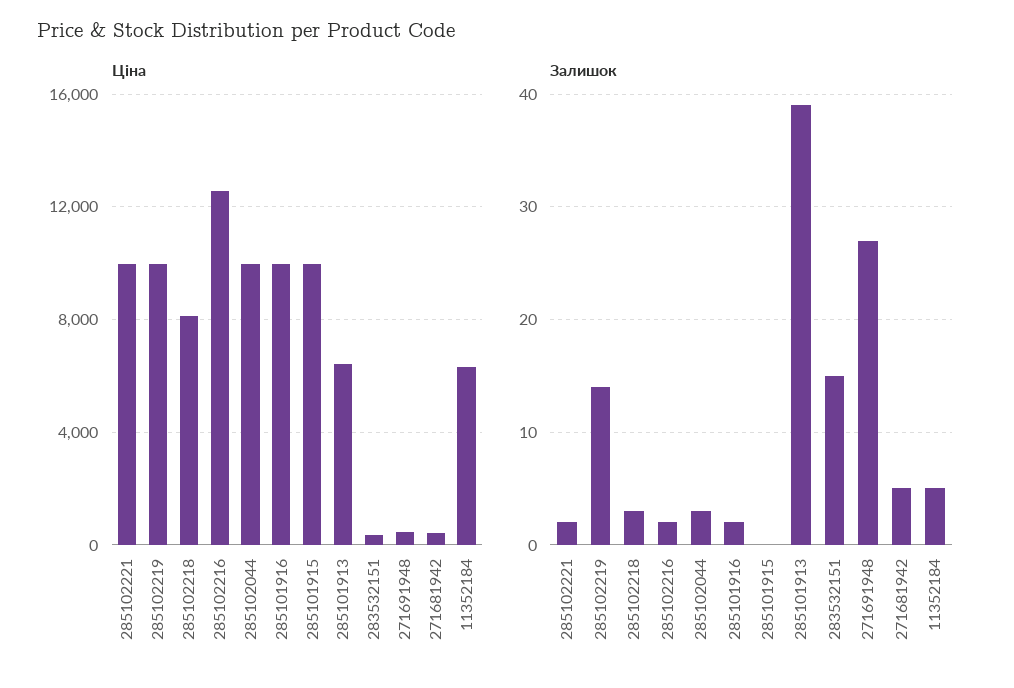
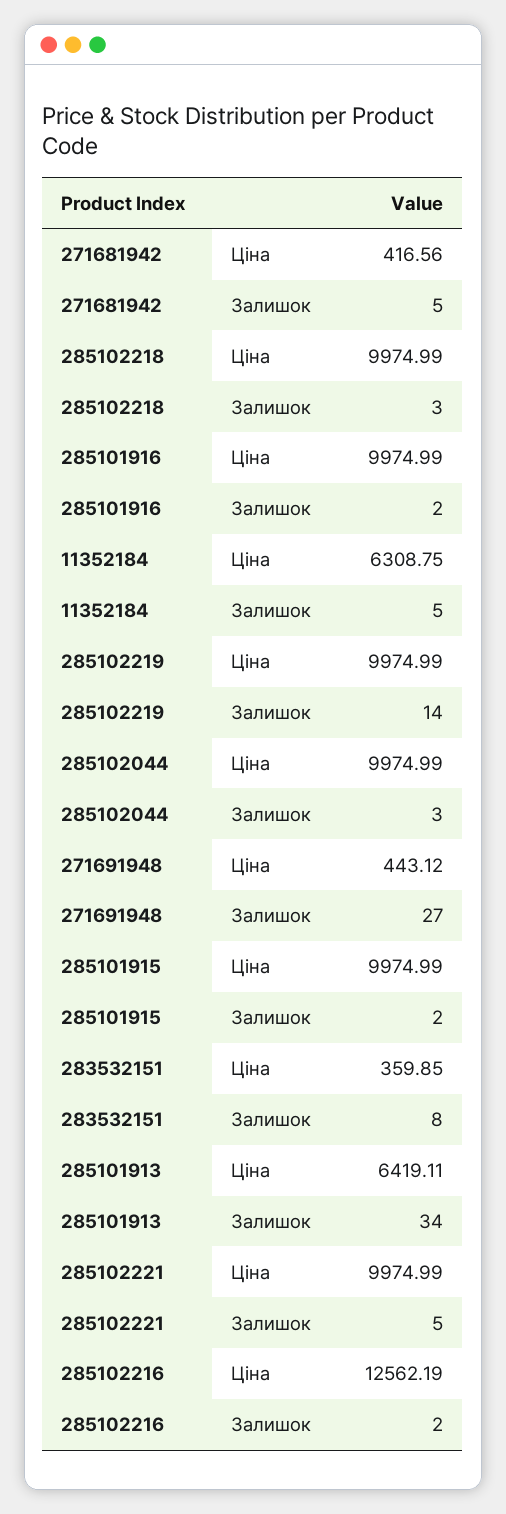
  {
    "Ціна": {
      "285102221": 9974.99,
      "285102219": 9974.99,
-     "285102218": 8000,
+     "285102218": 9974.99,
      "285102216": 12562.19,
      "285102044": 9974.99,
      "285101916": 9974.99,
      "285101915": 9974.99,
      "285101913": 6419.11,
      "283532151": 359.85,
      "271691948": 443.12,
      "271681942": 416.56,
      "11352184": 6308.75
    },
    "Залишок": {
-     "285102221": 2,
+     "285102221": 5,
      "285102219": 14,
      "285102218": 3,
      "285102216": 2,
      "285102044": 3,
      "285101916": 2,
-     "285101915": 0,
+     "285101915": 2,
-     "285101913": 39,
+     "285101913": 34,
-     "283532151": 15,
+     "283532151": 8,
      "271691948": 27,
      "271681942": 5,
      "11352184": 5
    }
  }

